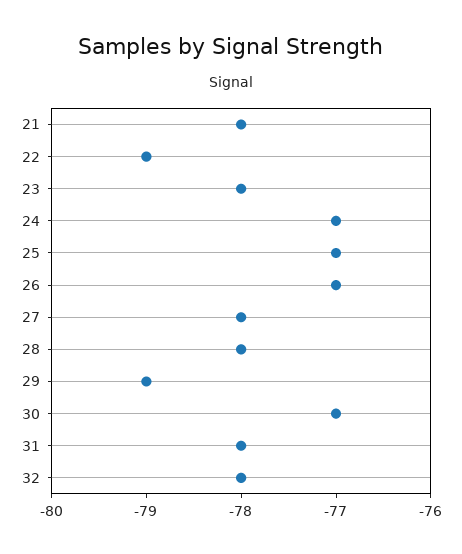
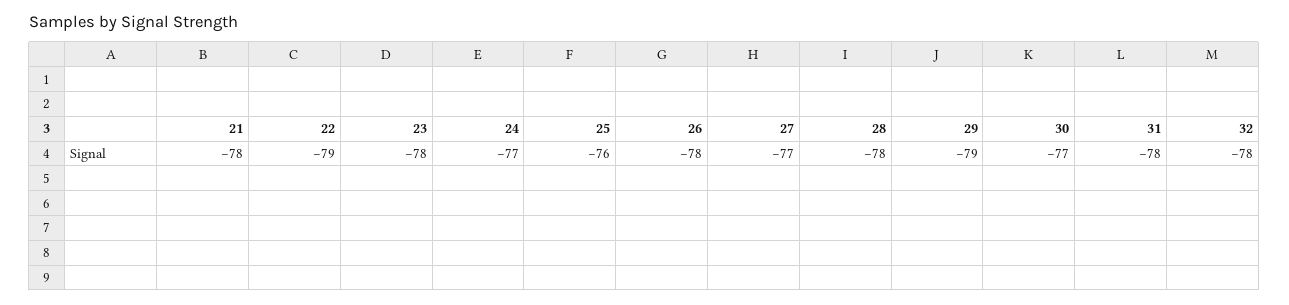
  {
    "21": -78,
    "22": -79,
    "23": -78,
    "24": -77,
-   "25": -77,
+   "25": -76,
-   "26": -77,
+   "26": -78,
-   "27": -78,
+   "27": -77,
    "28": -78,
    "29": -79,
    "30": -77,
    "31": -78,
    "32": -78
  }

